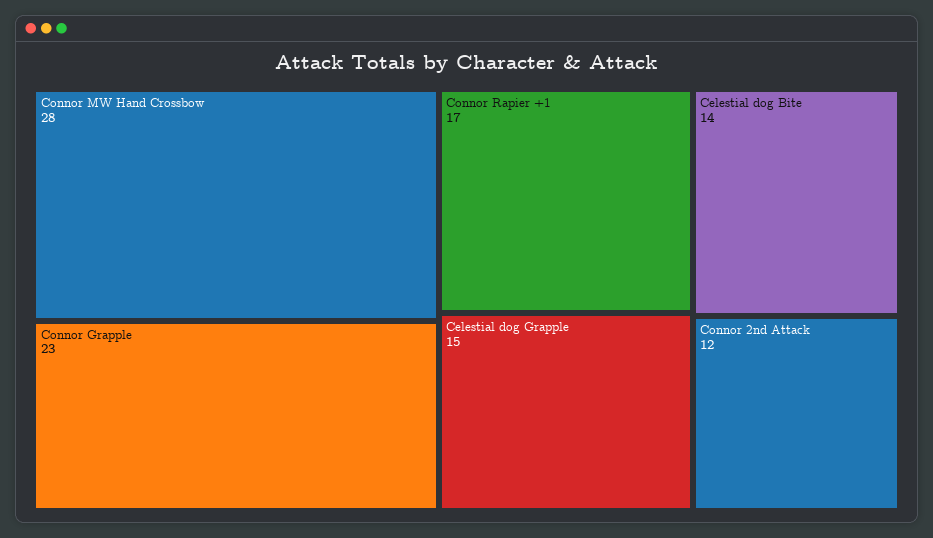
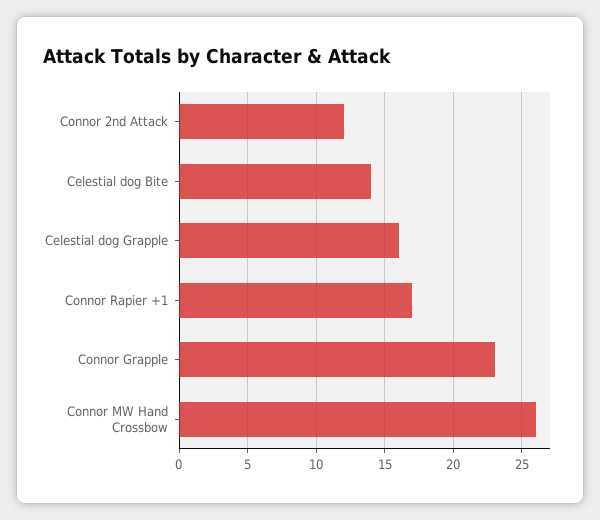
  {
-   "Connor MW Hand Crossbow": 28,
+   "Connor MW Hand Crossbow": 26,
    "Connor Grapple": 23,
    "Connor Rapier +1": 17,
-   "Celestial dog Grapple": 15,
+   "Celestial dog Grapple": 16,
    "Celestial dog Bite": 14,
    "Connor 2nd Attack": 12
  }

